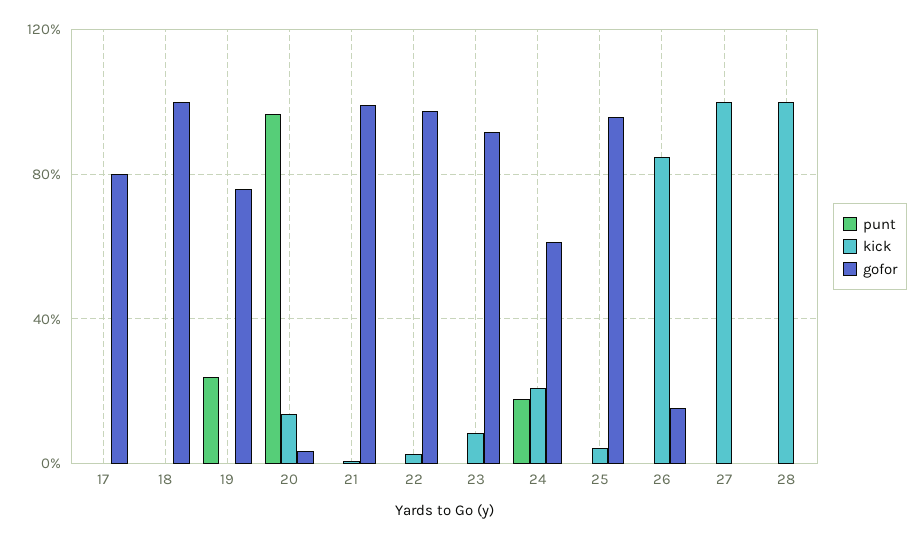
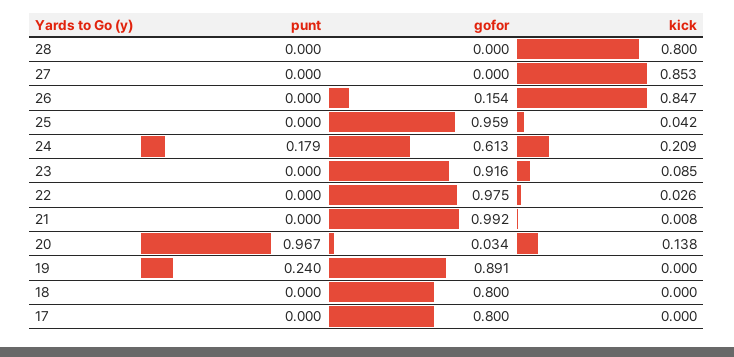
  {
    "punt": {
      "17": 0,
      "18": 0,
      "19": 0.24,
      "20": 0.967,
      "21": 0,
      "22": 0,
      "23": 0,
      "24": 0.179,
      "25": 0,
      "26": 0,
      "27": 0,
      "28": 0
    },
    "kick": {
      "17": 0,
      "18": 0,
      "19": 0,
      "20": 0.138,
      "21": 0.008,
      "22": 0.026,
      "23": 0.085,
      "24": 0.209,
      "25": 0.042,
      "26": 0.847,
-     "27": 1,
+     "27": 0.853,
-     "28": 1
+     "28": 0.8
    },
    "gofor": {
      "17": 0.8,
-     "18": 1,
+     "18": 0.8,
-     "19": 0.75,
+     "19": 0.891,
      "20": 0.034,
      "21": 0.992,
      "22": 0.975,
      "23": 0.916,
      "24": 0.613,
      "25": 0.959,
      "26": 0.154,
      "27": 0,
      "28": 0
    }
  }

